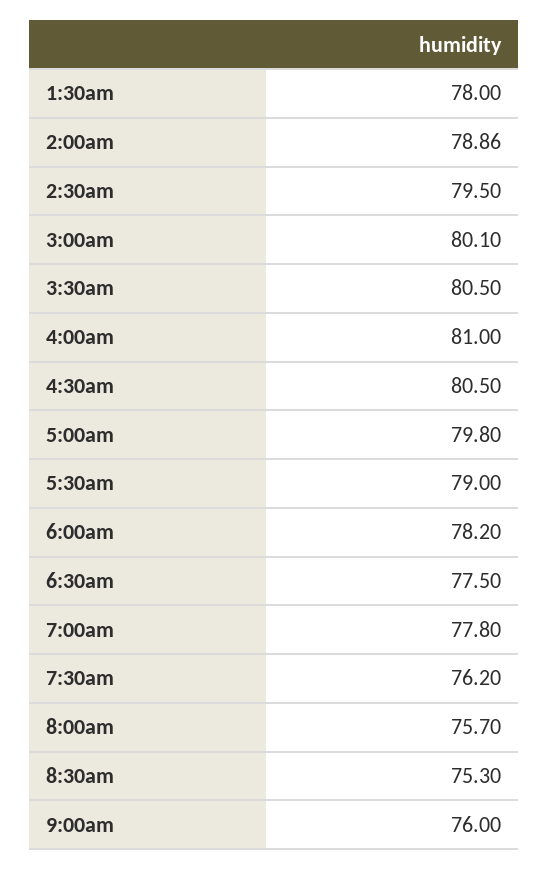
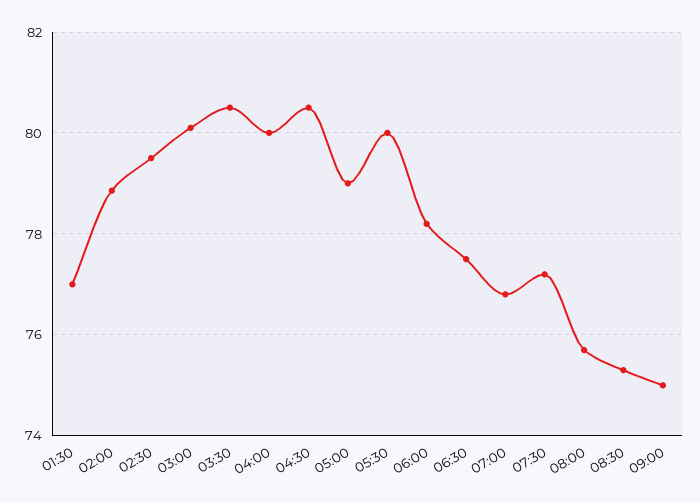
  {
-   "1:30am": 78,
+   "1:30am": 77,
    "2:00am": 78.86,
    "2:30am": 79.5,
    "3:00am": 80.1,
    "3:30am": 80.5,
-   "4:00am": 81,
+   "4:00am": 80,
    "4:30am": 80.5,
-   "5:00am": 79.8,
+   "5:00am": 79,
-   "5:30am": 79,
+   "5:30am": 80,
    "6:00am": 78.2,
    "6:30am": 77.5,
-   "7:00am": 77.8,
+   "7:00am": 76.8,
-   "7:30am": 76.2,
+   "7:30am": 77.2,
    "8:00am": 75.7,
    "8:30am": 75.3,
-   "9:00am": 76
+   "9:00am": 75
  }

